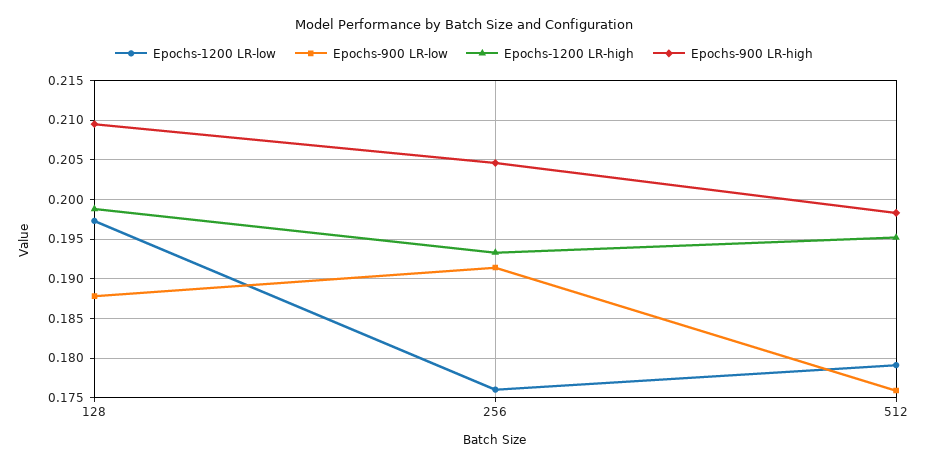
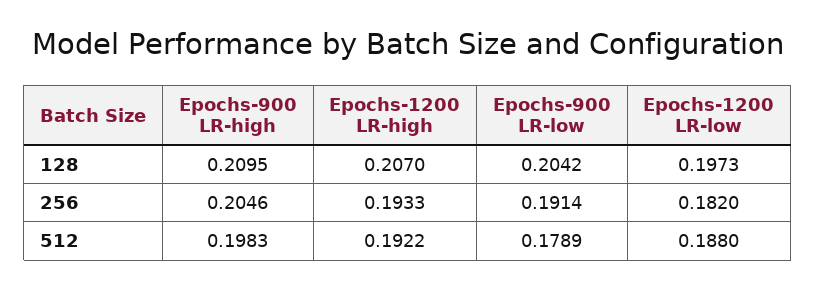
  {
    "Epochs-1200 LR-low": {
      "128": 0.1973,
-     "256": 0.176,
+     "256": 0.182,
-     "512": 0.179
+     "512": 0.188
    },
    "Epochs-900 LR-low": {
-     "128": 0.188,
+     "128": 0.2042,
      "256": 0.1914,
-     "512": 0.176
+     "512": 0.1789
    },
    "Epochs-1200 LR-high": {
-     "128": 0.199,
+     "128": 0.207,
      "256": 0.1933,
-     "512": 0.195
+     "512": 0.1922
    },
    "Epochs-900 LR-high": {
      "128": 0.2095,
      "256": 0.2046,
      "512": 0.1983
    }
  }

